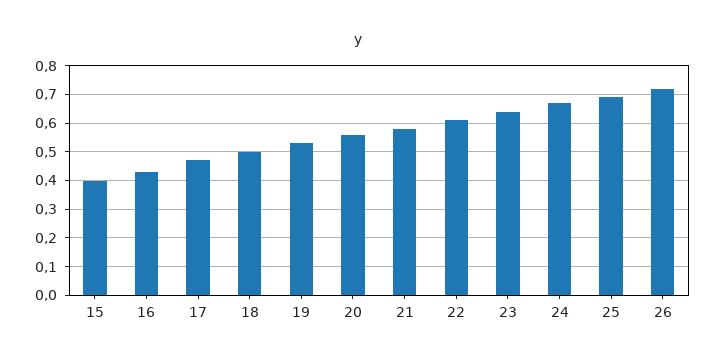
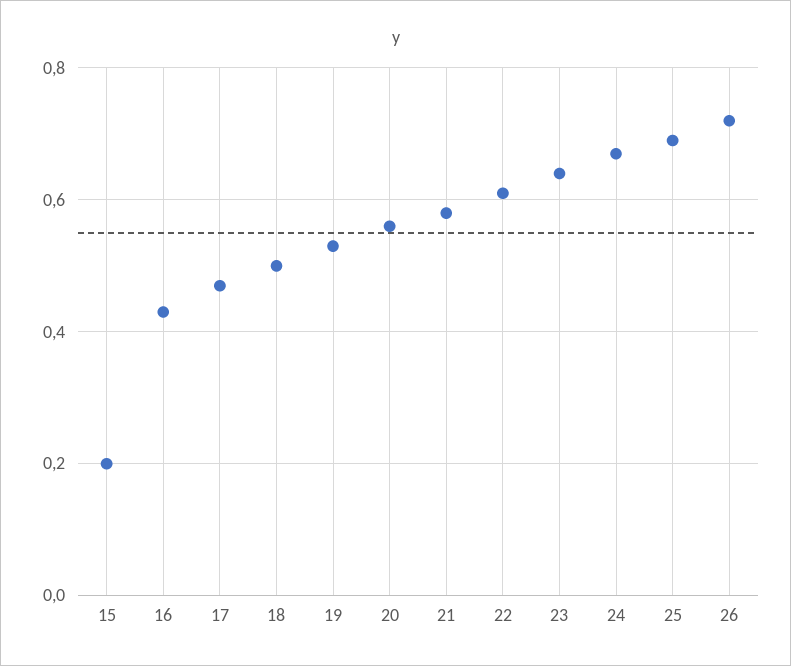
  {
-   "15": 0.4,
+   "15": 0.2,
    "16": 0.45,
    "17": 0.45,
    "18": 0.5,
    "19": 0.55,
    "20": 0.55,
    "21": 0.6,
    "22": 0.6,
    "23": 0.65,
    "24": 0.65,
    "25": 0.7,
    "26": 0.7
  }

